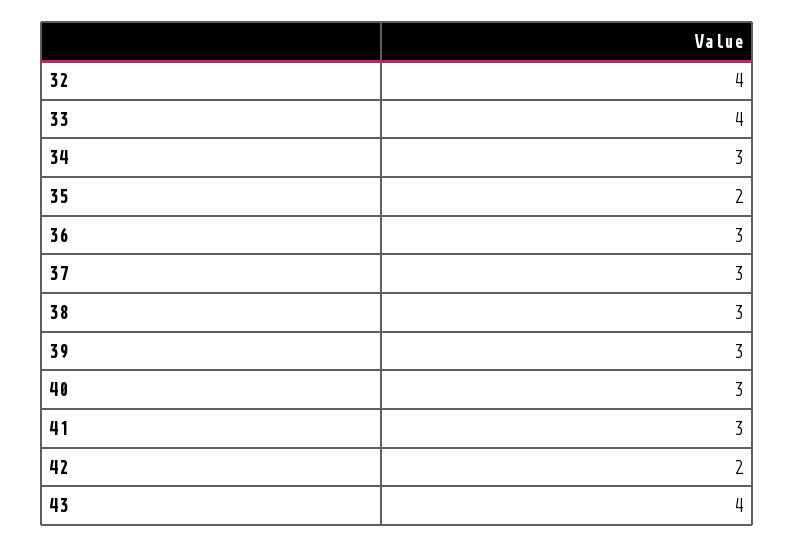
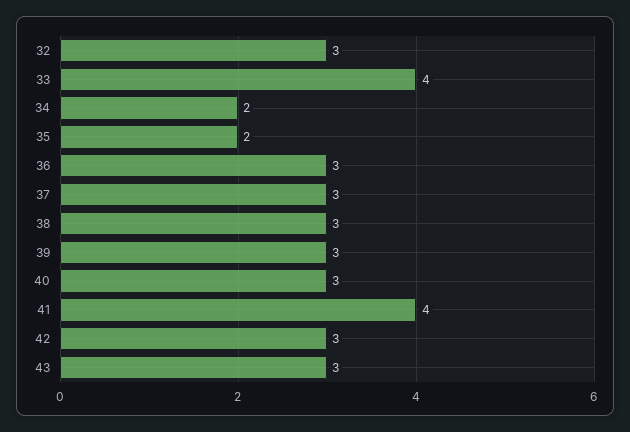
  {
-   "32": 4,
+   "32": 3,
    "33": 4,
-   "34": 3,
+   "34": 2,
    "35": 2,
    "36": 3,
    "37": 3,
    "38": 3,
    "39": 3,
    "40": 3,
-   "41": 3,
+   "41": 4,
-   "42": 2,
+   "42": 3,
-   "43": 4
+   "43": 3
  }

